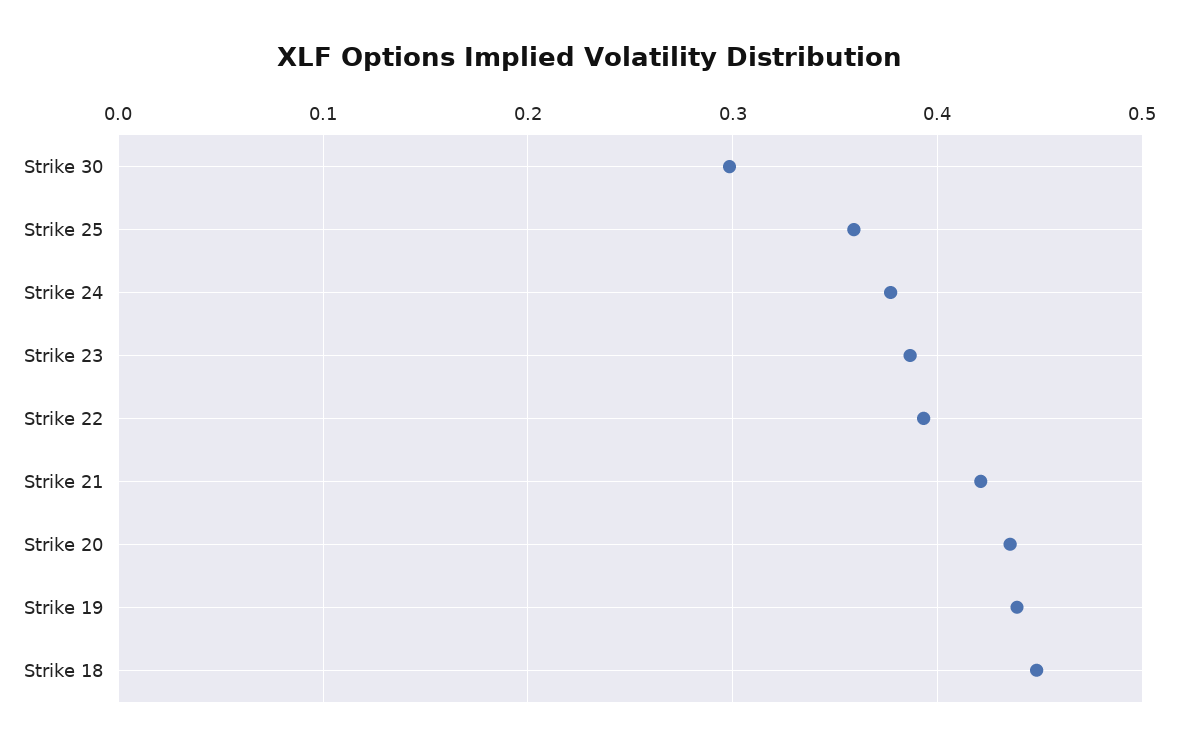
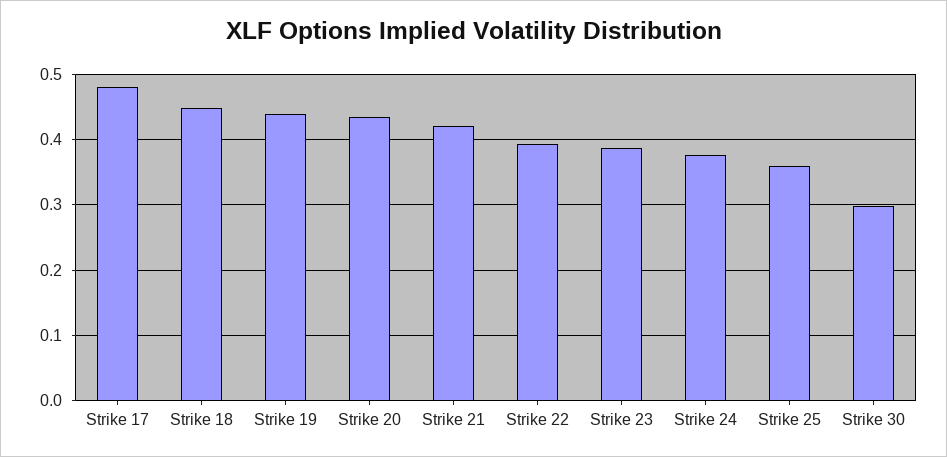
  {
    "Strike 30": 0.3,
    "Strike 25": 0.36,
    "Strike 24": 0.38,
    "Strike 23": 0.39,
    "Strike 22": 0.39,
    "Strike 21": 0.42,
    "Strike 20": 0.44,
    "Strike 19": 0.44,
-   "Strike 18": 0.45
+   "Strike 18": 0.45,
+   "Strike 17": 0.48
  }

